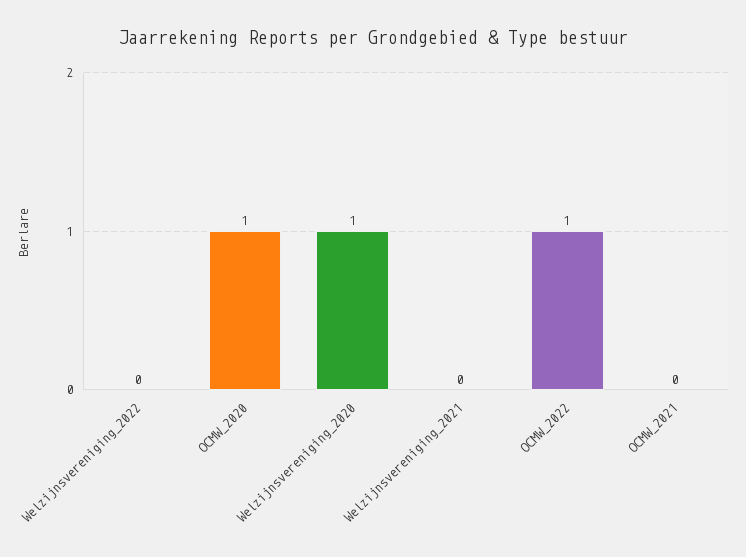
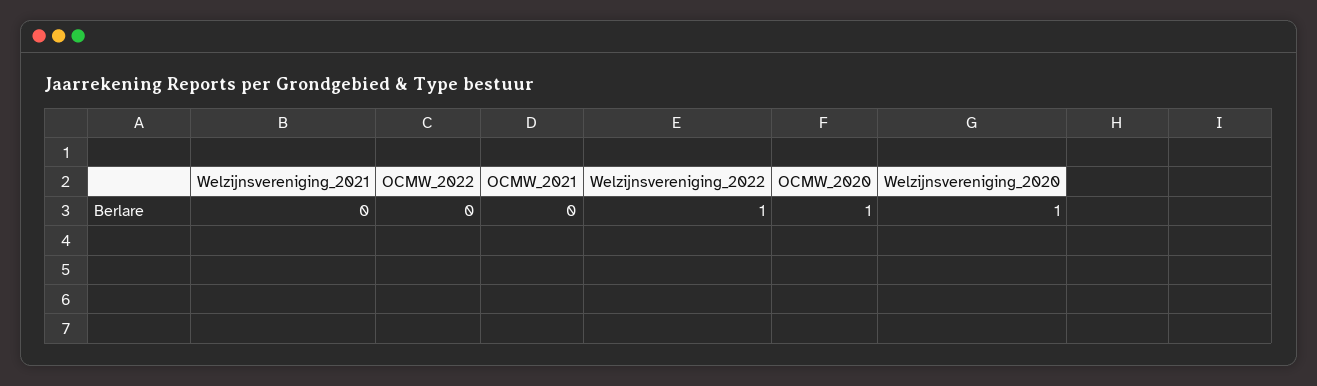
  {
-   "Welzijnsvereniging_2022": 0,
+   "Welzijnsvereniging_2022": 1,
    "OCMW_2020": 1,
    "Welzijnsvereniging_2020": 1,
    "Welzijnsvereniging_2021": 0,
-   "OCMW_2022": 1,
+   "OCMW_2022": 0,
    "OCMW_2021": 0
  }

